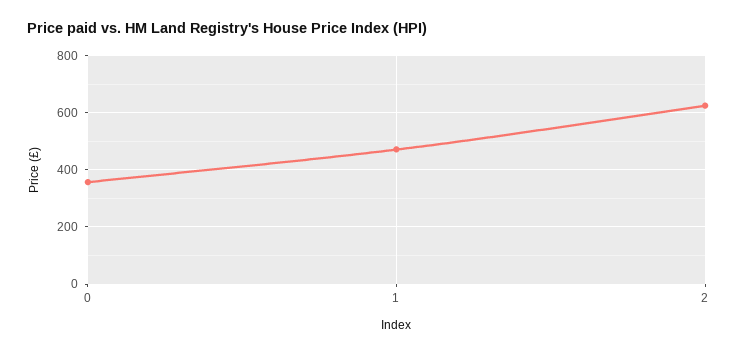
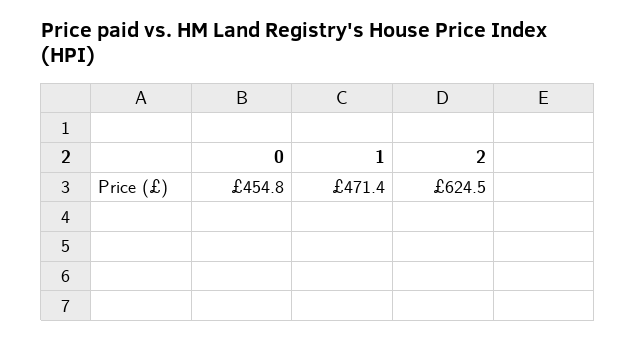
  {
-   "0": 350,
+   "0": 454.8,
    "1": 471.4,
    "2": 624.5
  }

